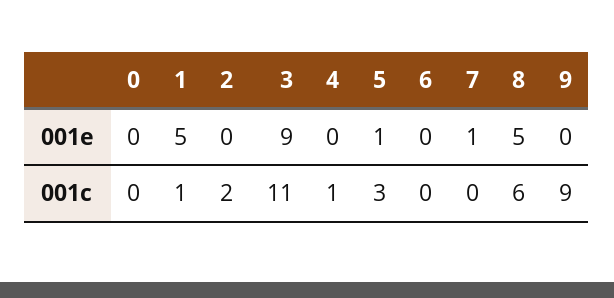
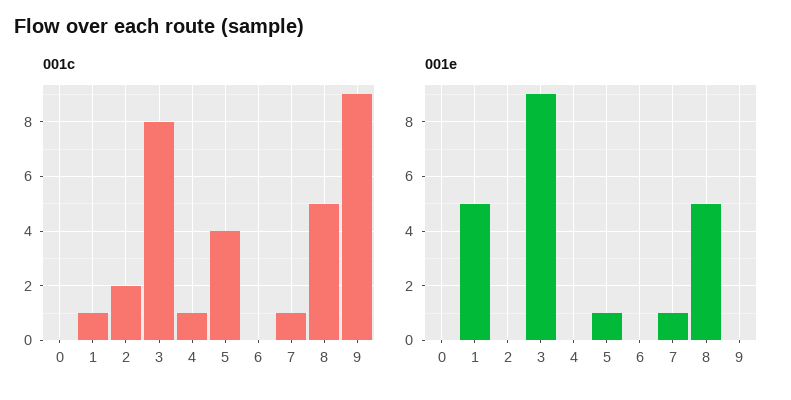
  {
    "001e": {
      "0": 0,
      "1": 5,
      "2": 0,
      "3": 9,
      "4": 0,
      "5": 1,
      "6": 0,
      "7": 1,
      "8": 5,
      "9": 0
    },
    "001c": {
      "0": 0,
      "1": 1,
      "2": 2,
-     "3": 11,
+     "3": 8,
      "4": 1,
-     "5": 3,
+     "5": 4,
      "6": 0,
-     "7": 0,
+     "7": 1,
-     "8": 6,
+     "8": 5,
      "9": 9
    }
  }

